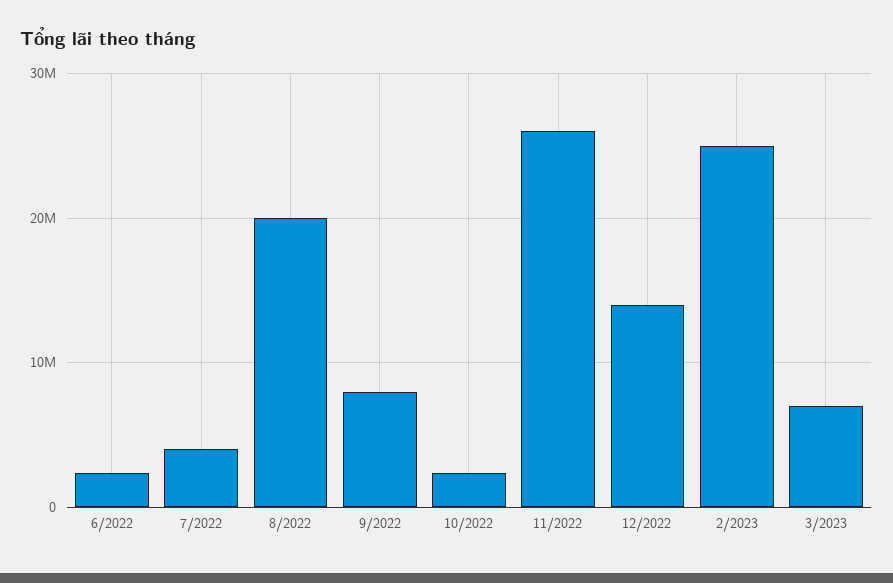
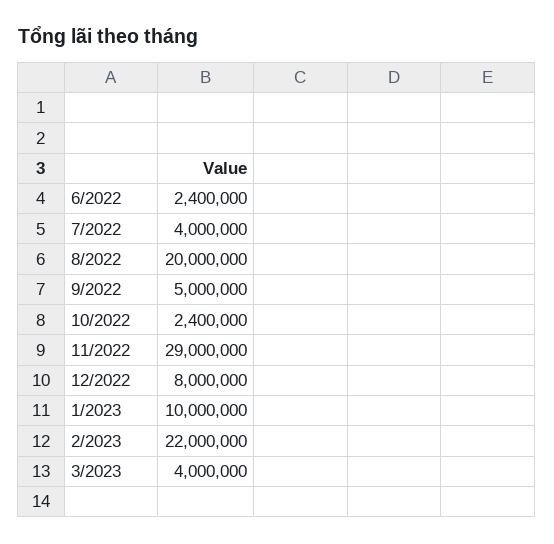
  {
    "6/2022": 2400000,
    "7/2022": 4000000,
    "8/2022": 20000000,
-   "9/2022": 8000000,
+   "9/2022": 5000000,
    "10/2022": 2400000,
-   "11/2022": 26000000,
+   "11/2022": 29000000,
-   "12/2022": 14000000,
+   "12/2022": 8000000,
-   "2/2023": 25000000,
+   "2/2023": 22000000,
-   "3/2023": 7000000
+   "3/2023": 4000000,
+   "1/2023": 10000000
  }

